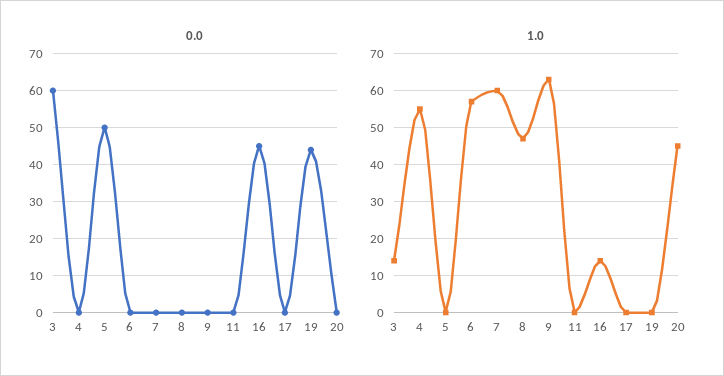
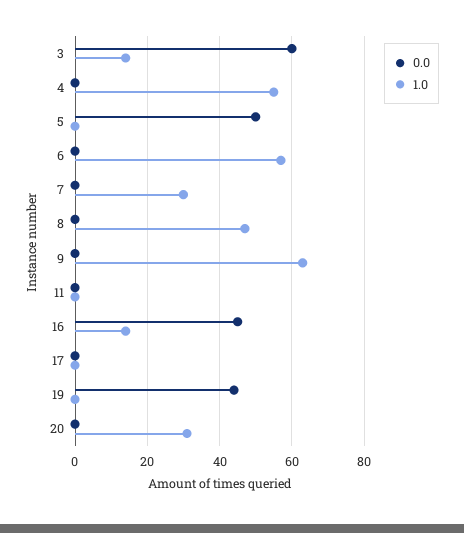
  {
    "0.0": {
      "3": 60,
      "4": 0,
      "5": 50,
      "6": 0,
      "7": 0,
      "8": 0,
      "9": 0,
      "11": 0,
      "16": 45,
      "17": 0,
      "19": 45,
      "20": 0
    },
    "1.0": {
      "3": 15,
      "4": 55,
      "5": 0,
      "6": 55,
-     "7": 60,
+     "7": 30,
      "8": 45,
      "9": 65,
      "11": 0,
      "16": 15,
      "17": 0,
      "19": 0,
-     "20": 45
+     "20": 30
    }
  }

